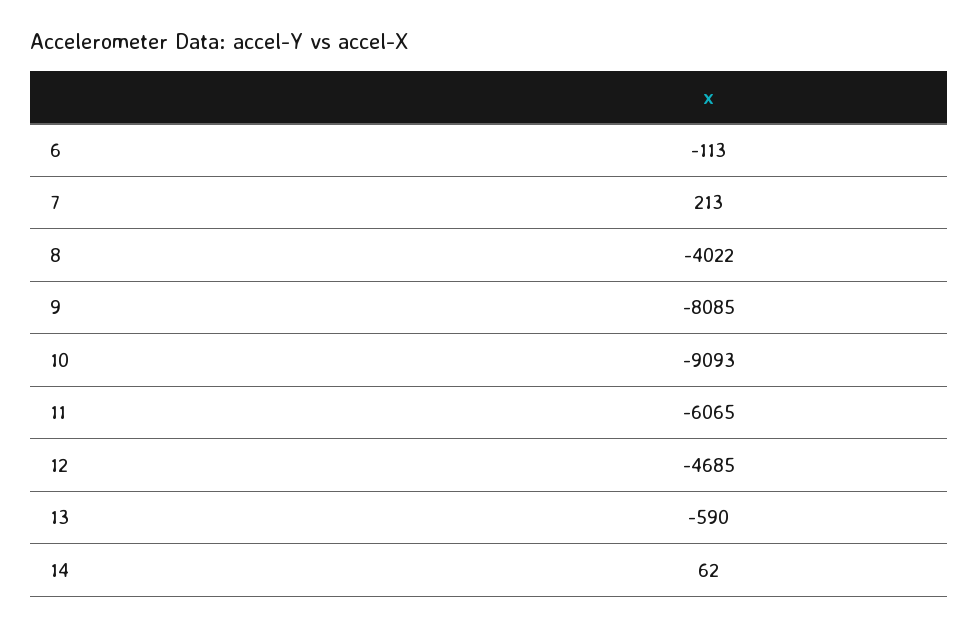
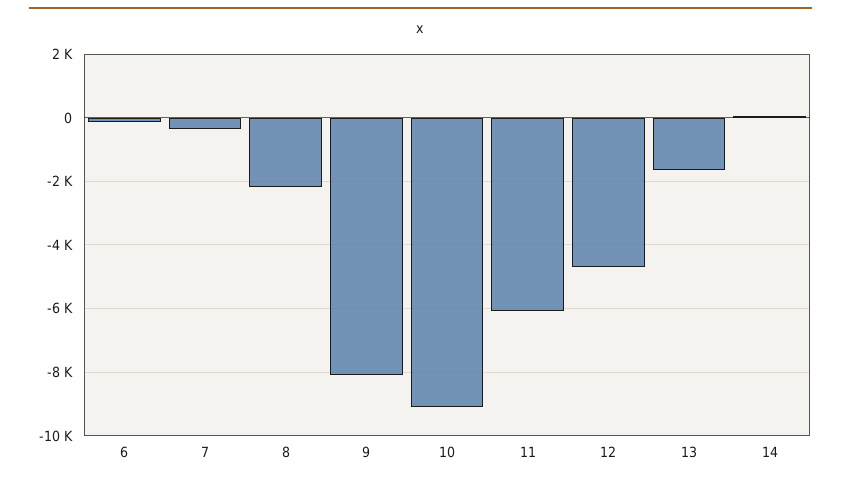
  {
    "6": -113,
-   "7": 213,
+   "7": -400,
-   "8": -4022,
+   "8": -2200,
    "9": -8085,
    "10": -9093,
    "11": -6065,
    "12": -4685,
-   "13": -590,
+   "13": -1600,
    "14": 62
  }

